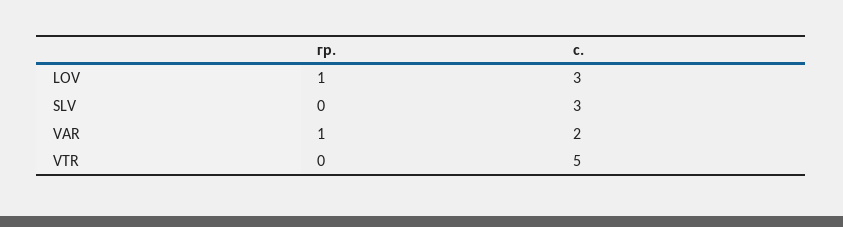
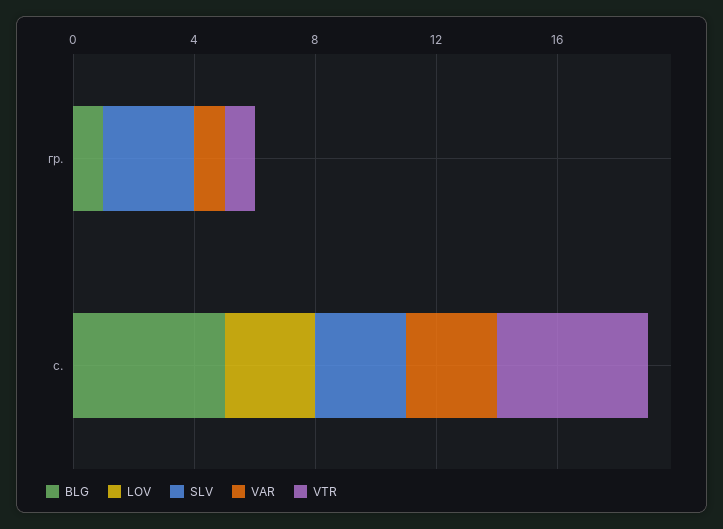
  {
    "LOV": {
-     "гр.": 1,
+     "гр.": 0,
      "с.": 3
    },
    "SLV": {
-     "гр.": 0,
+     "гр.": 3,
      "с.": 3
    },
    "VAR": {
      "гр.": 1,
-     "с.": 2
+     "с.": 3
    },
    "VTR": {
-     "гр.": 0,
+     "гр.": 1,
      "с.": 5
-   }
+   },
+   "BLG": {
+     "гр.": 1,
+     "с.": 5
+   }
  }

